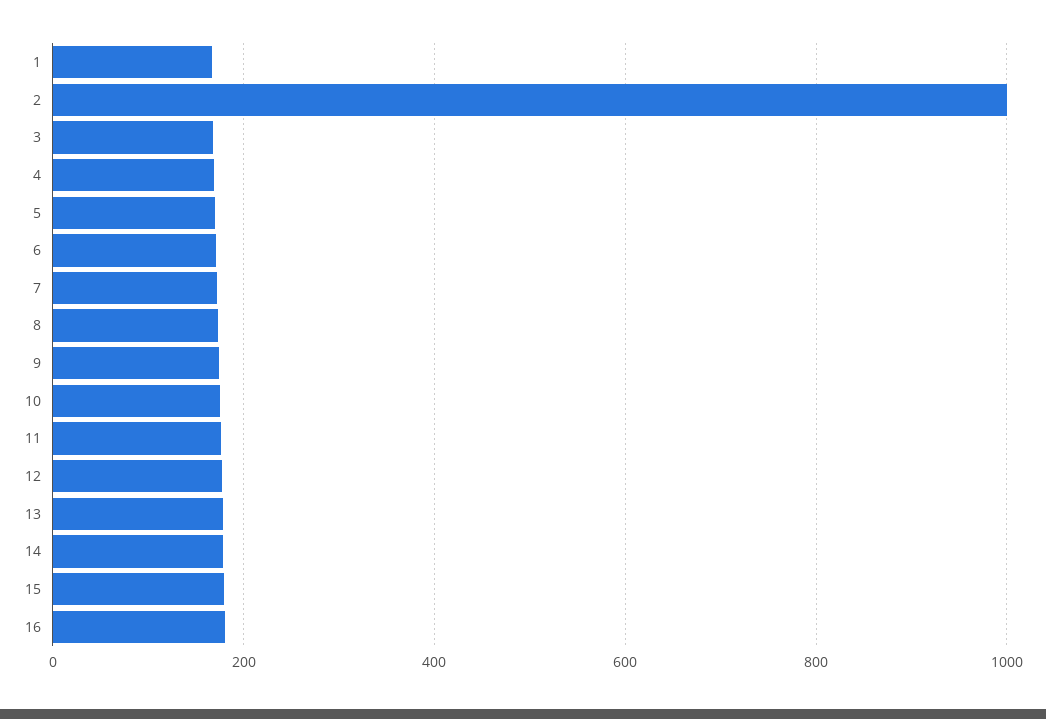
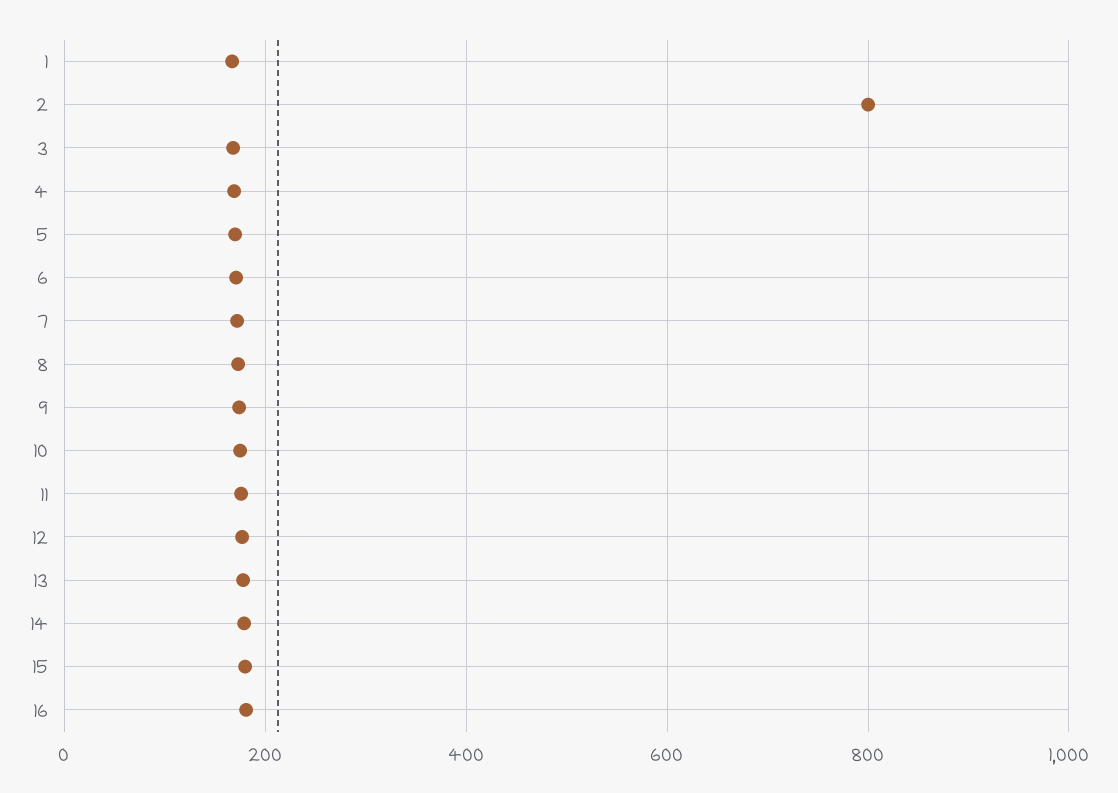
  {
    "1": 160,
-   "2": 1000,
+   "2": 800,
    "3": 160,
    "4": 160,
    "5": 180,
    "6": 180,
    "7": 180,
    "8": 180,
    "9": 180,
    "10": 180,
    "11": 180,
    "12": 180,
    "13": 180,
    "14": 180,
    "15": 180,
    "16": 180
  }

